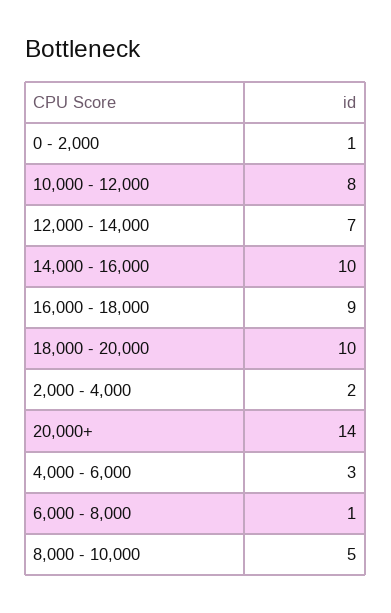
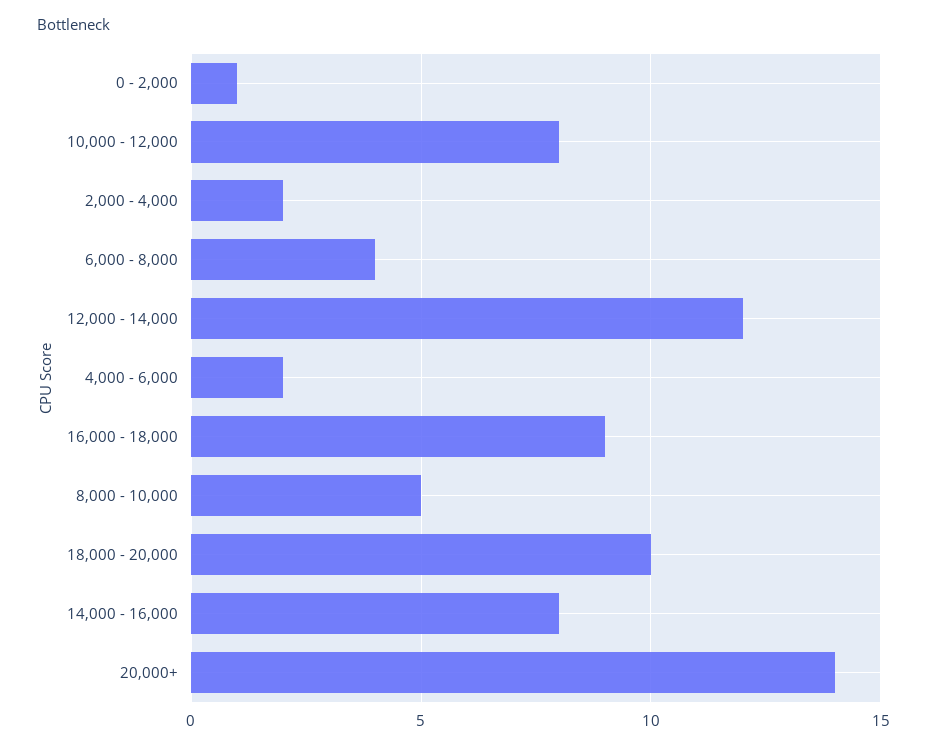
  {
    "0 - 2,000": 1,
    "10,000 - 12,000": 8,
-   "12,000 - 14,000": 7,
+   "12,000 - 14,000": 12,
-   "14,000 - 16,000": 10,
+   "14,000 - 16,000": 8,
    "16,000 - 18,000": 9,
    "18,000 - 20,000": 10,
    "2,000 - 4,000": 2,
    "20,000+": 14,
-   "4,000 - 6,000": 3,
+   "4,000 - 6,000": 2,
-   "6,000 - 8,000": 1,
+   "6,000 - 8,000": 4,
    "8,000 - 10,000": 5
  }

